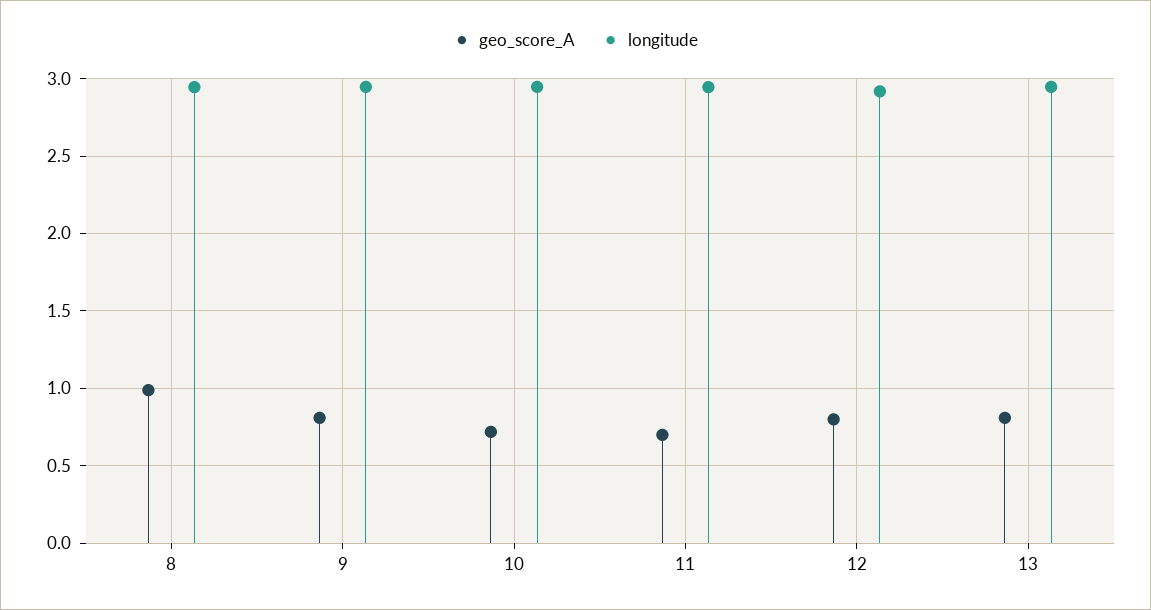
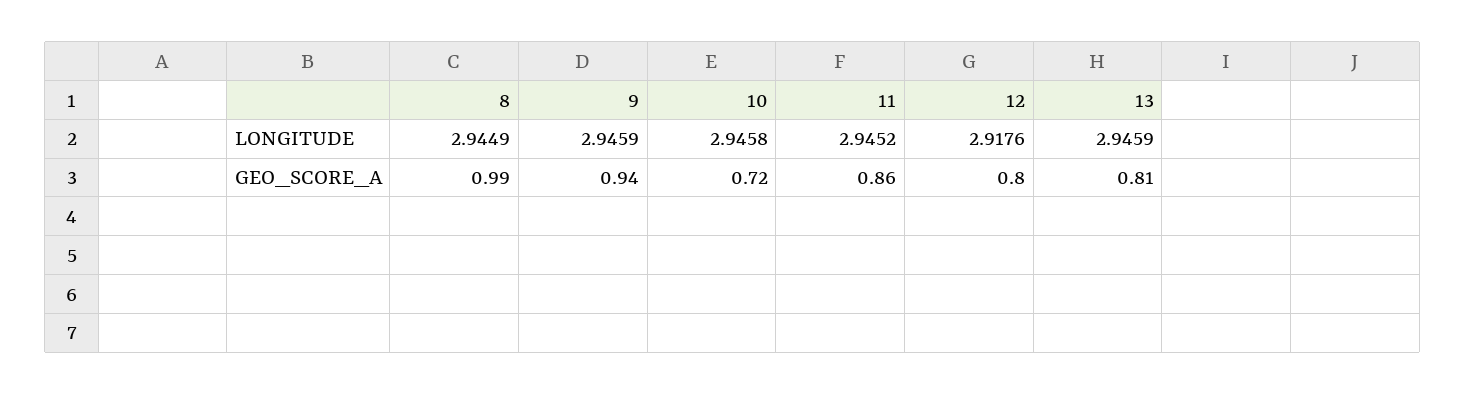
  {
    "geo_score_A": {
      "8": 0.99,
-     "9": 0.8,
+     "9": 0.94,
      "10": 0.72,
-     "11": 0.7,
+     "11": 0.86,
      "12": 0.8,
      "13": 0.81
    },
    "longitude": {
      "8": 2.9449,
      "9": 2.9459,
      "10": 2.9458,
      "11": 2.9452,
      "12": 2.9176,
      "13": 2.9459
    }
  }

